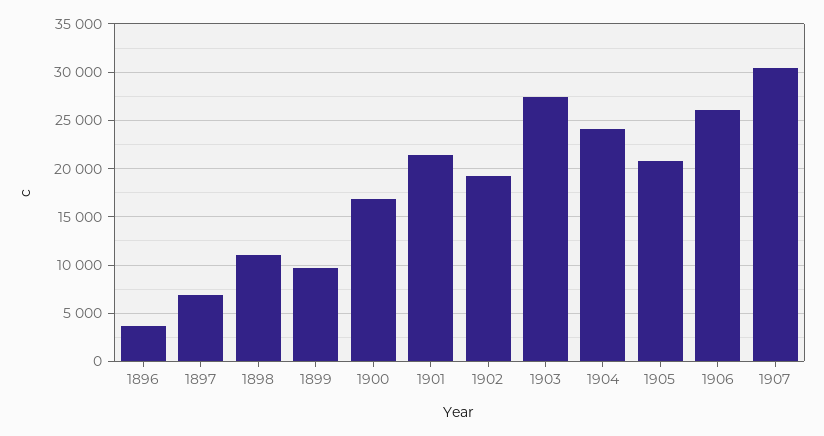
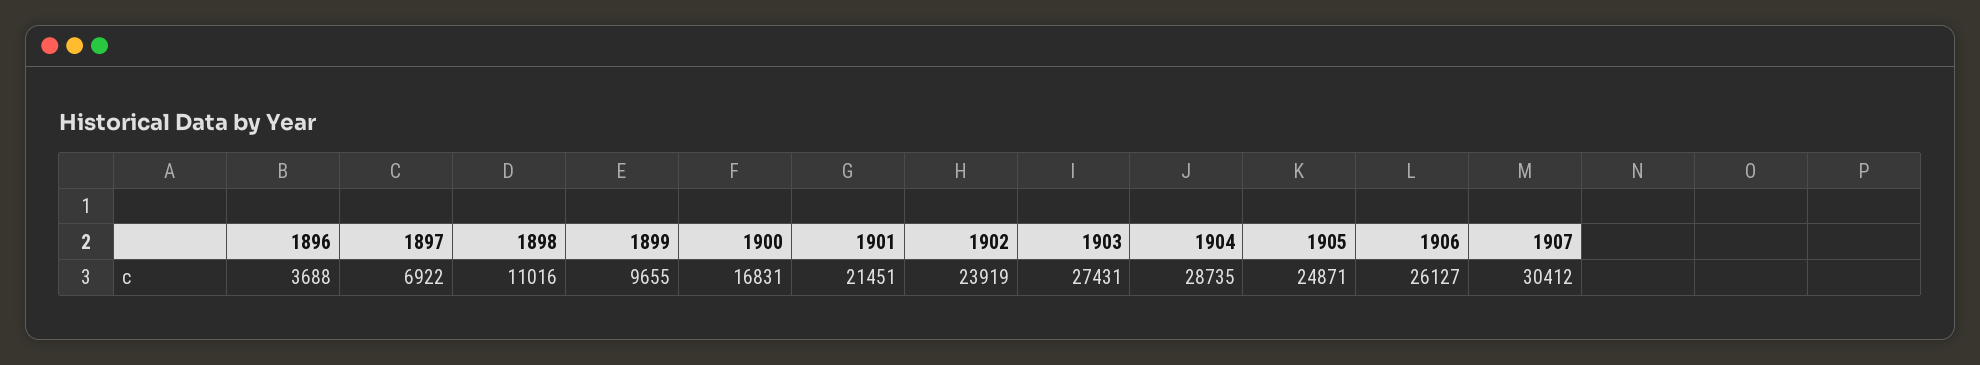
  {
    "1896": 3688,
    "1897": 6922,
    "1898": 11016,
    "1899": 9655,
    "1900": 16831,
    "1901": 21451,
-   "1902": 19000,
+   "1902": 23919,
    "1903": 27431,
-   "1904": 24000,
+   "1904": 28735,
-   "1905": 21000,
+   "1905": 24871,
    "1906": 26127,
    "1907": 30412
  }

